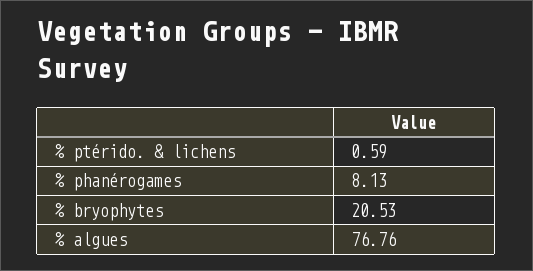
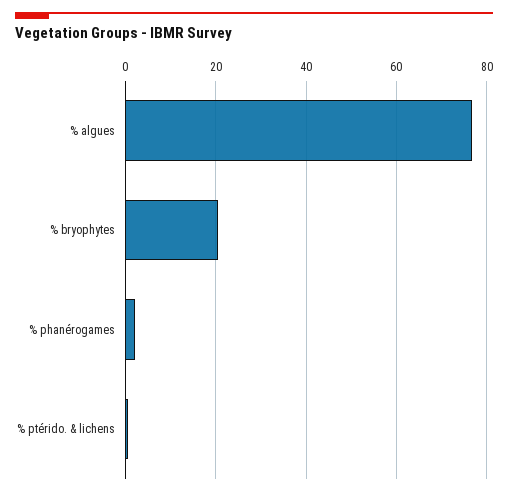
  {
    "% ptérido. & lichens": 0.59,
-   "% phanérogames": 8.13,
+   "% phanérogames": 2,
    "% bryophytes": 20.53,
    "% algues": 76.76
  }

